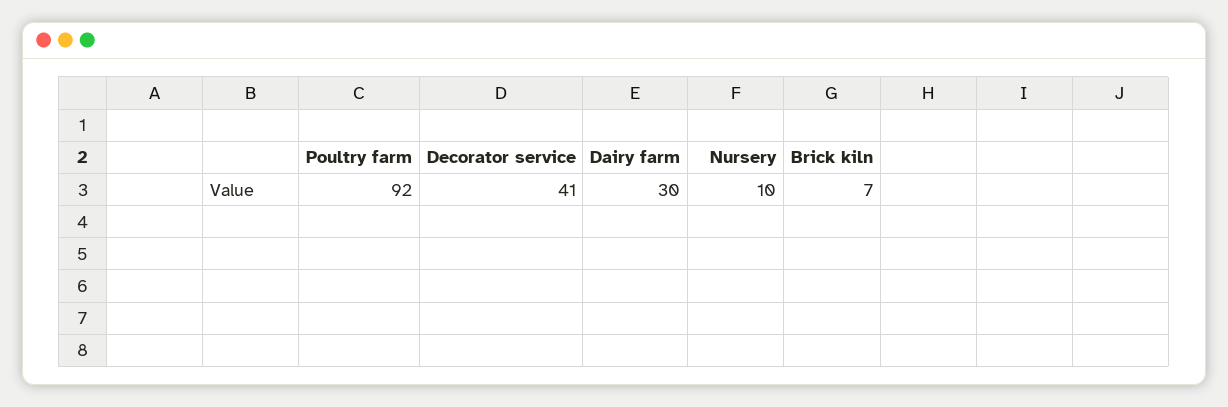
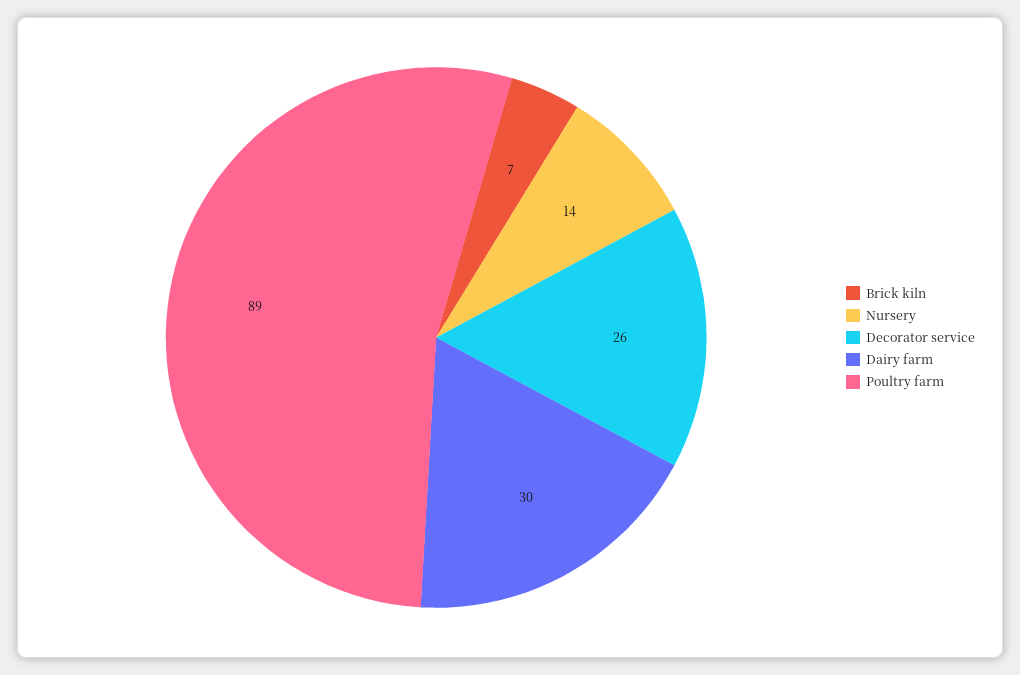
  {
-   "Poultry farm": 92,
+   "Poultry farm": 89,
-   "Decorator service": 41,
+   "Decorator service": 26,
    "Dairy farm": 30,
-   "Nursery": 10,
+   "Nursery": 14,
    "Brick kiln": 7
  }

